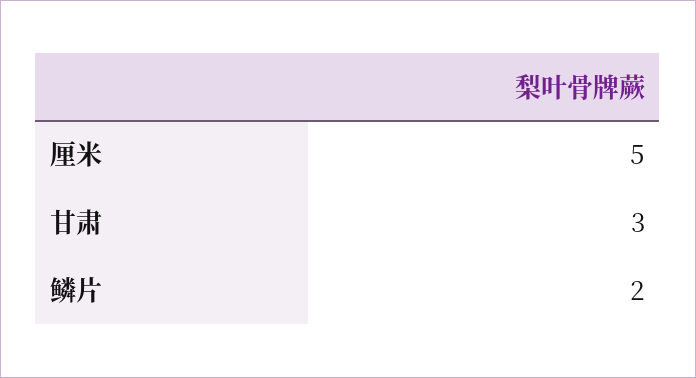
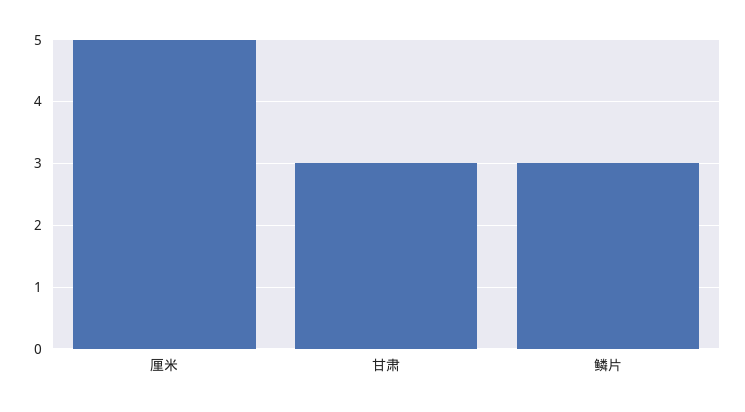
  {
    "厘米": 5,
    "甘肃": 3,
-   "鳞片": 2
+   "鳞片": 3
  }

